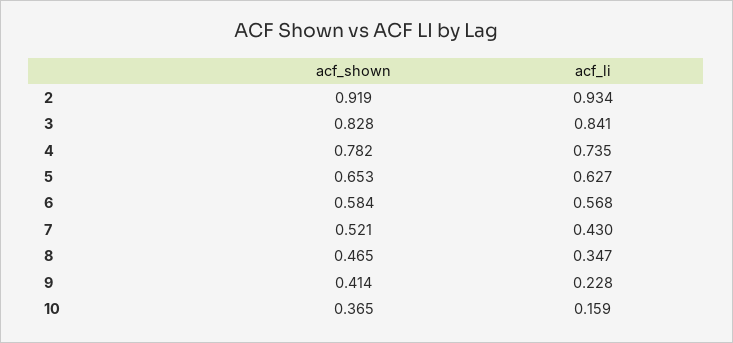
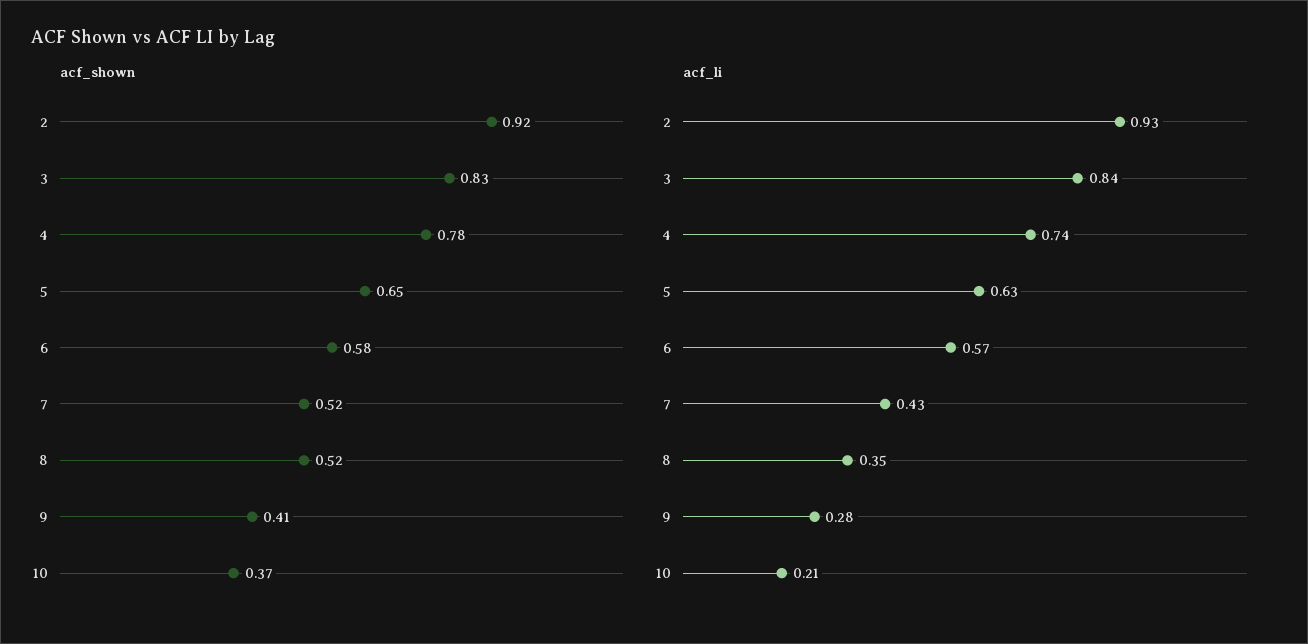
  {
    "acf_shown": {
      "2": 0.919,
      "3": 0.828,
      "4": 0.782,
      "5": 0.653,
      "6": 0.584,
      "7": 0.521,
-     "8": 0.465,
+     "8": 0.52,
      "9": 0.414,
      "10": 0.365
    },
    "acf_li": {
      "2": 0.934,
      "3": 0.841,
      "4": 0.735,
      "5": 0.627,
      "6": 0.568,
      "7": 0.43,
      "8": 0.347,
-     "9": 0.228,
+     "9": 0.28,
-     "10": 0.159
+     "10": 0.21
    }
  }

